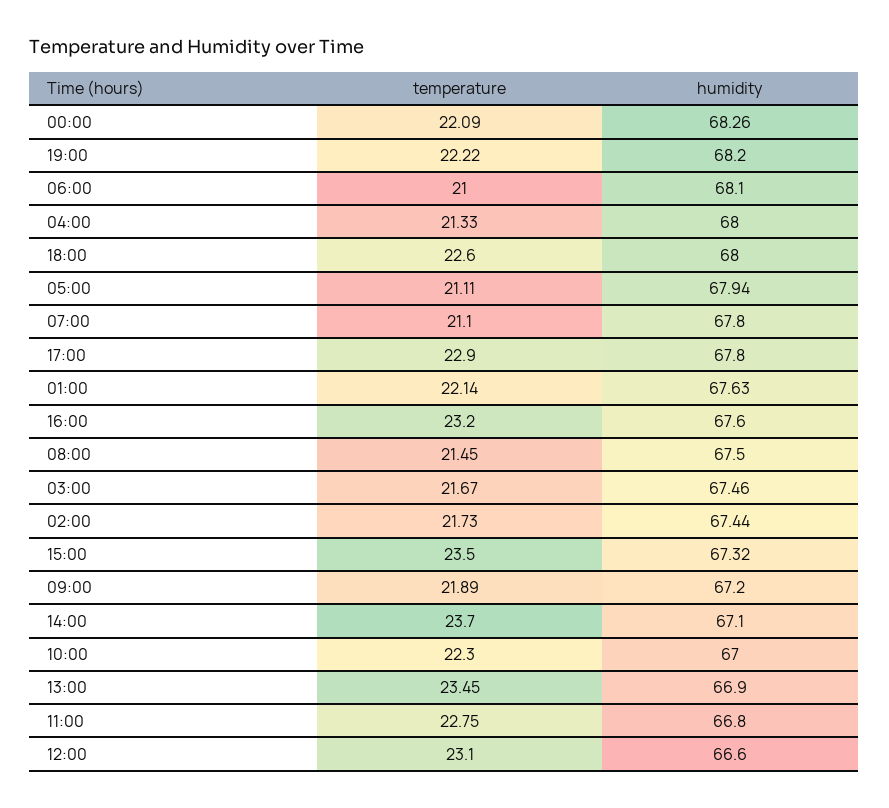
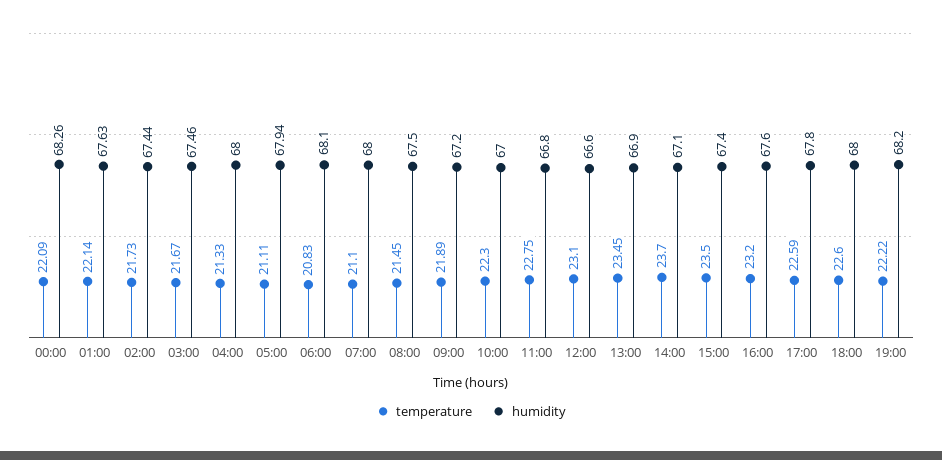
  {
    "temperature": {
      "00:00": 22.09,
      "19:00": 22.22,
-     "06:00": 21,
+     "06:00": 20.83,
      "04:00": 21.33,
      "18:00": 22.6,
      "05:00": 21.11,
      "07:00": 21.1,
-     "17:00": 22.9,
+     "17:00": 22.59,
      "01:00": 22.14,
      "16:00": 23.2,
      "08:00": 21.45,
      "03:00": 21.67,
      "02:00": 21.73,
      "15:00": 23.5,
      "09:00": 21.89,
      "14:00": 23.7,
      "10:00": 22.3,
      "13:00": 23.45,
      "11:00": 22.75,
      "12:00": 23.1
    },
    "humidity": {
      "00:00": 68.26,
      "19:00": 68.2,
      "06:00": 68.1,
      "04:00": 68,
      "18:00": 68,
      "05:00": 67.94,
-     "07:00": 67.8,
+     "07:00": 68,
      "17:00": 67.8,
      "01:00": 67.63,
      "16:00": 67.6,
      "08:00": 67.5,
      "03:00": 67.46,
      "02:00": 67.44,
-     "15:00": 67.32,
+     "15:00": 67.4,
      "09:00": 67.2,
      "14:00": 67.1,
      "10:00": 67,
      "13:00": 66.9,
      "11:00": 66.8,
      "12:00": 66.6
    }
  }

